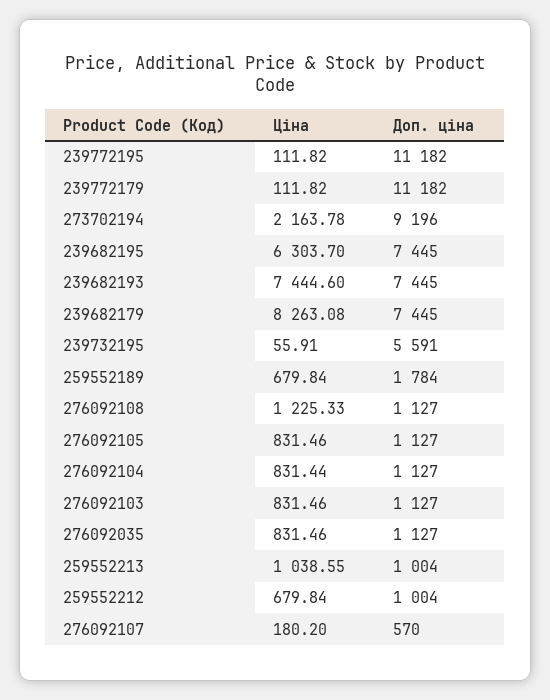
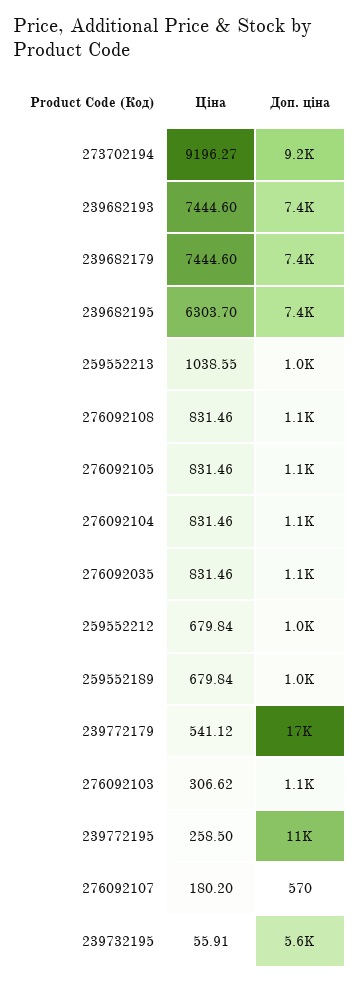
  {
    "Ціна": {
-     "239772195": 111.82,
+     "239772195": 258.5,
-     "239772179": 111.82,
+     "239772179": 541.12,
-     "273702194": 2163.78,
+     "273702194": 9196.27,
      "239682195": 6303.7,
      "239682193": 7444.6,
-     "239682179": 8263.08,
+     "239682179": 7444.6,
      "239732195": 55.91,
      "259552189": 679.84,
-     "276092108": 1225.33,
+     "276092108": 831.46,
      "276092105": 831.46,
-     "276092104": 831.44,
+     "276092104": 831.46,
-     "276092103": 831.46,
+     "276092103": 306.62,
      "276092035": 831.46,
      "259552213": 1038.55,
      "259552212": 679.84,
      "276092107": 180.2
    },
    "Доп. ціна": {
      "239772195": 11182,
-     "239772179": 11182,
+     "239772179": 17000,
      "273702194": 9196,
      "239682195": 7445,
      "239682193": 7445,
      "239682179": 7445,
      "239732195": 5591,
-     "259552189": 1784,
+     "259552189": 1000,
      "276092108": 1127,
      "276092105": 1127,
      "276092104": 1127,
      "276092103": 1127,
      "276092035": 1127,
      "259552213": 1004,
      "259552212": 1004,
      "276092107": 570
    }
  }

